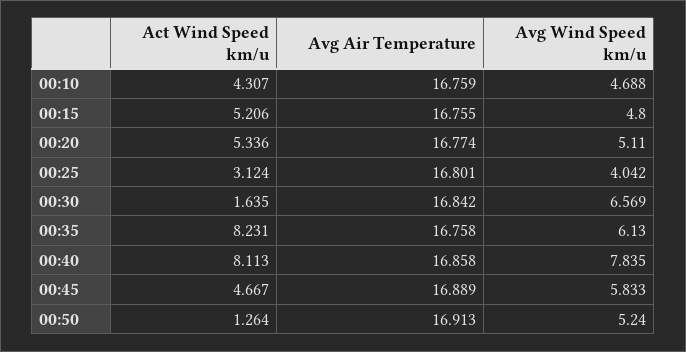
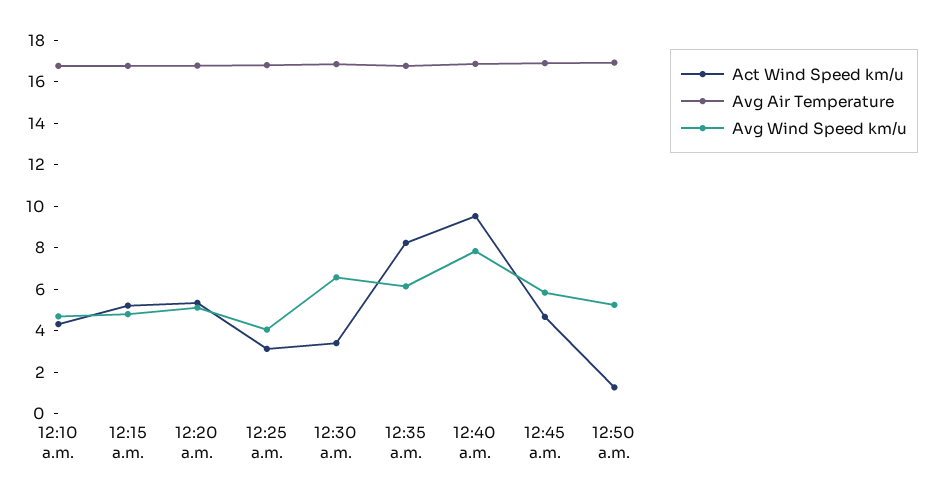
  {
    "Act Wind Speed km/u": {
      "00:10": 4.307,
      "00:15": 5.206,
      "00:20": 5.336,
      "00:25": 3.124,
-     "00:30": 1.635,
+     "00:30": 3.5,
      "00:35": 8.231,
-     "00:40": 8.113,
+     "00:40": 9.5,
      "00:45": 4.667,
      "00:50": 1.264
    },
    "Avg Air Temperature": {
      "00:10": 16.759,
      "00:15": 16.755,
      "00:20": 16.774,
      "00:25": 16.801,
      "00:30": 16.842,
      "00:35": 16.758,
      "00:40": 16.858,
      "00:45": 16.889,
      "00:50": 16.913
    },
    "Avg Wind Speed km/u": {
      "00:10": 4.688,
      "00:15": 4.8,
      "00:20": 5.11,
      "00:25": 4.042,
      "00:30": 6.569,
      "00:35": 6.13,
      "00:40": 7.835,
      "00:45": 5.833,
      "00:50": 5.24
    }
  }

